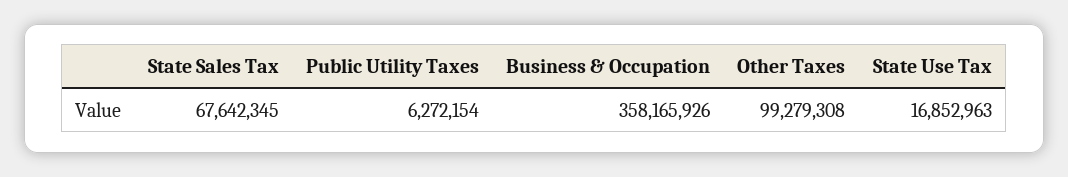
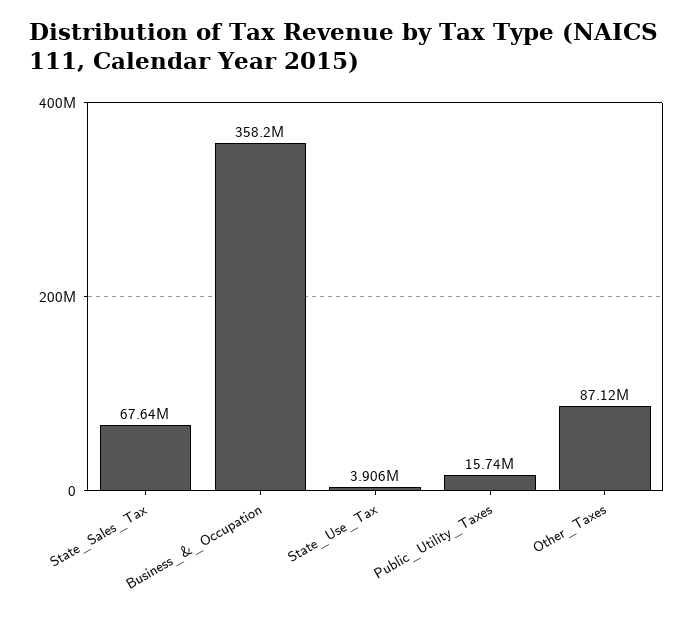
  {
    "State Sales Tax": 67642345,
-   "Public Utility Taxes": 6272154,
+   "Public Utility Taxes": 15740000,
    "Business & Occupation": 358165926,
-   "Other Taxes": 99279308,
+   "Other Taxes": 87120000,
-   "State Use Tax": 16852963
+   "State Use Tax": 3906000
  }

